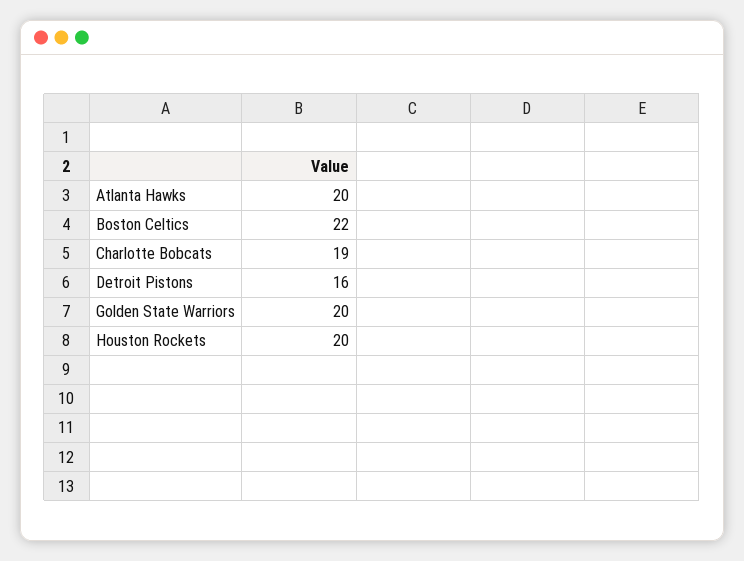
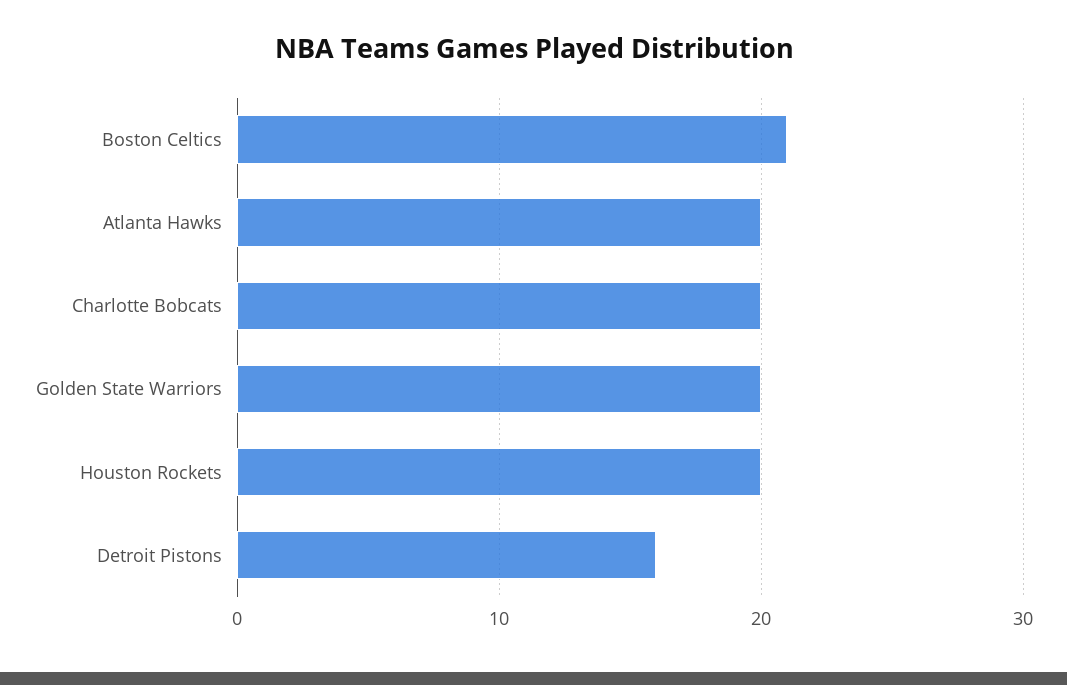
  {
    "Atlanta Hawks": 20,
-   "Boston Celtics": 22,
+   "Boston Celtics": 21,
-   "Charlotte Bobcats": 19,
+   "Charlotte Bobcats": 20,
    "Detroit Pistons": 16,
    "Golden State Warriors": 20,
    "Houston Rockets": 20
  }

